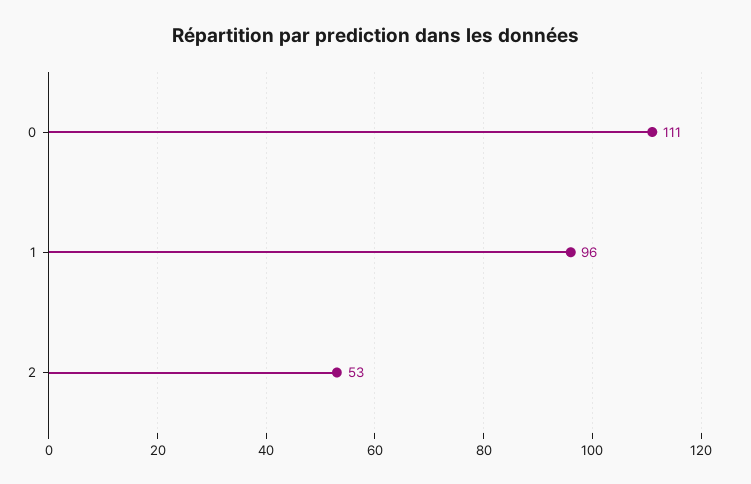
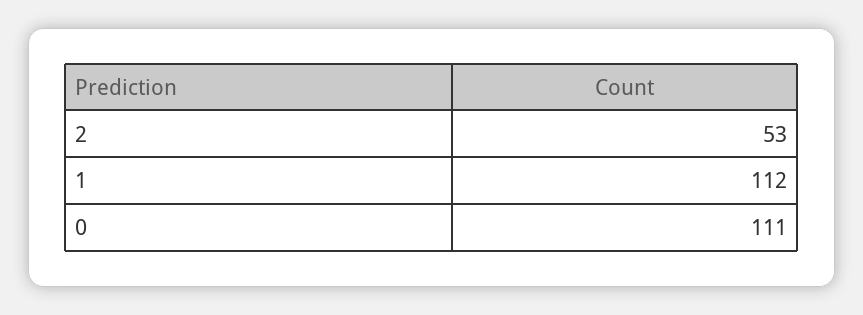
  {
    "0": 111,
-   "1": 96,
+   "1": 112,
    "2": 53
  }

